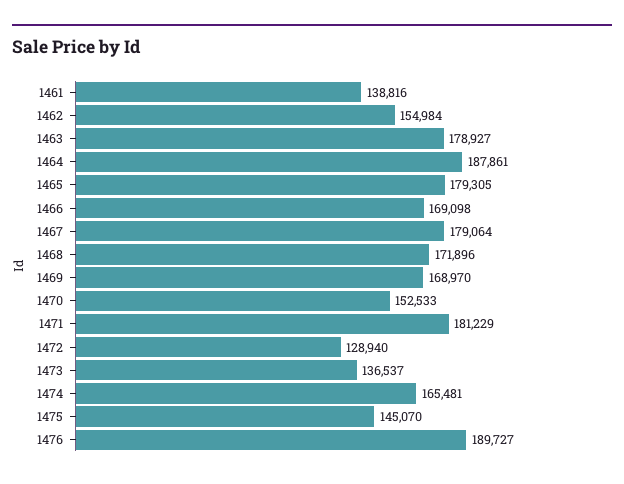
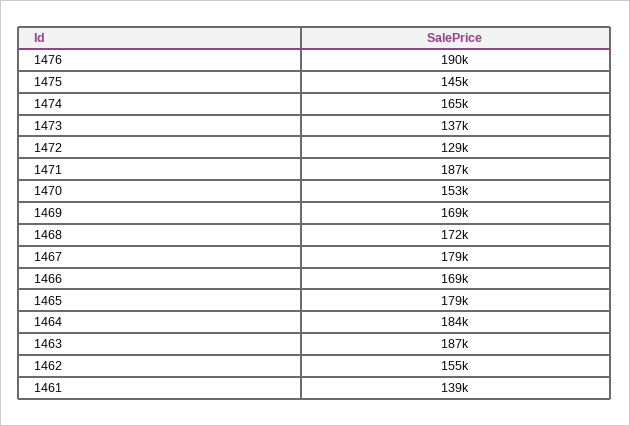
  {
    "1461": 138816,
    "1462": 154984,
-   "1463": 178927,
+   "1463": 187000,
-   "1464": 187861,
+   "1464": 184000,
    "1465": 179305,
    "1466": 169098,
    "1467": 179064,
    "1468": 171896,
    "1469": 168970,
    "1470": 152533,
-   "1471": 181229,
+   "1471": 187000,
    "1472": 128940,
    "1473": 136537,
    "1474": 165481,
    "1475": 145070,
    "1476": 189727
  }

